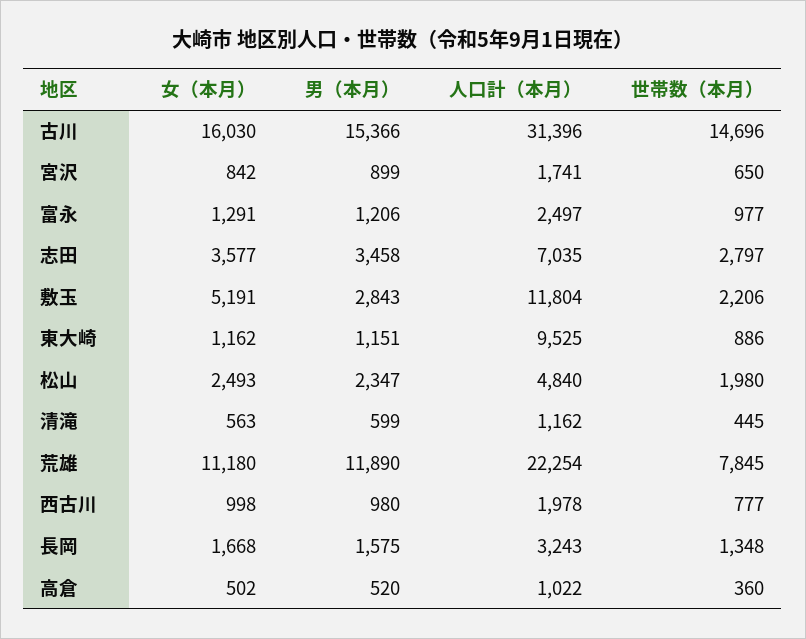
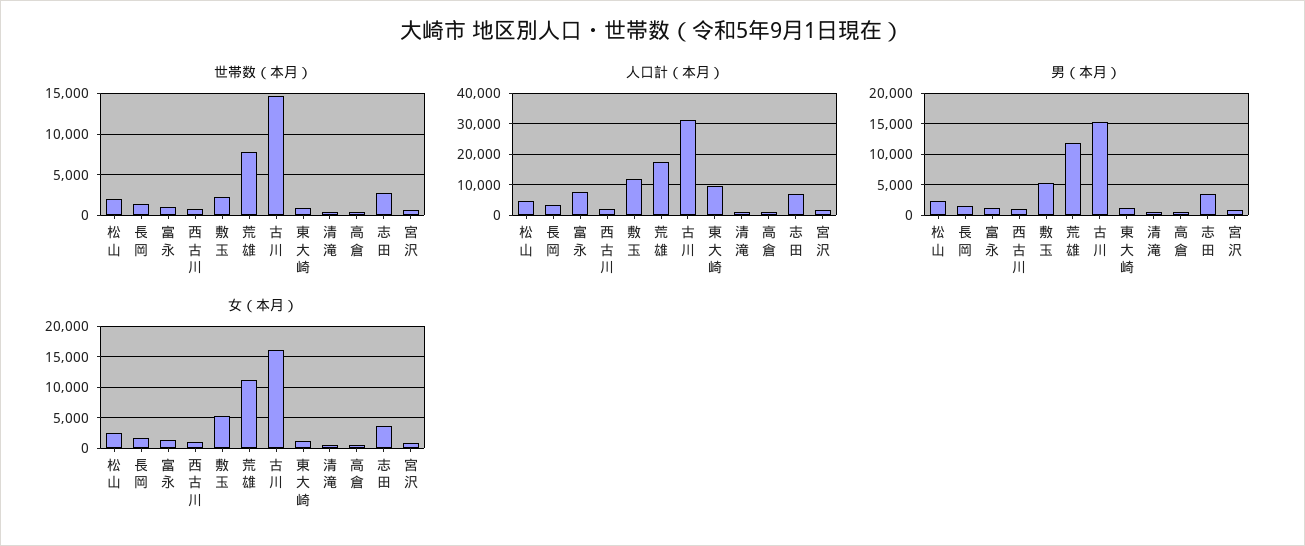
  {
    "女（本月）": {
      "古川": 16030,
      "宮沢": 842,
      "富永": 1291,
      "志田": 3577,
      "敷玉": 5191,
      "東大崎": 1162,
      "松山": 2493,
      "清滝": 563,
      "荒雄": 11180,
      "西古川": 998,
      "長岡": 1668,
      "高倉": 502
    },
    "男（本月）": {
      "古川": 15366,
      "宮沢": 899,
      "富永": 1206,
      "志田": 3458,
-     "敷玉": 2843,
+     "敷玉": 5000,
      "東大崎": 1151,
      "松山": 2347,
      "清滝": 599,
      "荒雄": 11890,
      "西古川": 980,
      "長岡": 1575,
      "高倉": 520
    },
    "人口計（本月）": {
      "古川": 31396,
      "宮沢": 1741,
-     "富永": 2497,
+     "富永": 8000,
      "志田": 7035,
      "敷玉": 11804,
      "東大崎": 9525,
      "松山": 4840,
      "清滝": 1162,
-     "荒雄": 22254,
+     "荒雄": 18000,
      "西古川": 1978,
      "長岡": 3243,
      "高倉": 1022
    },
    "世帯数（本月）": {
      "古川": 14696,
      "宮沢": 650,
      "富永": 977,
      "志田": 2797,
      "敷玉": 2206,
      "東大崎": 886,
      "松山": 1980,
      "清滝": 445,
      "荒雄": 7845,
      "西古川": 777,
      "長岡": 1348,
      "高倉": 360
    }
  }

